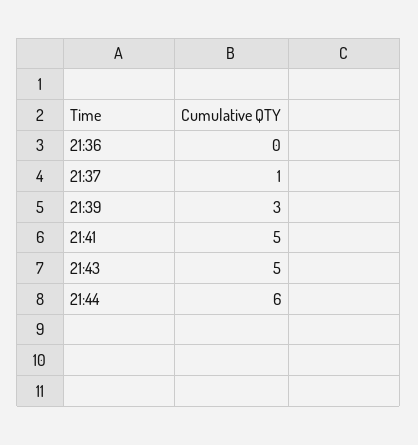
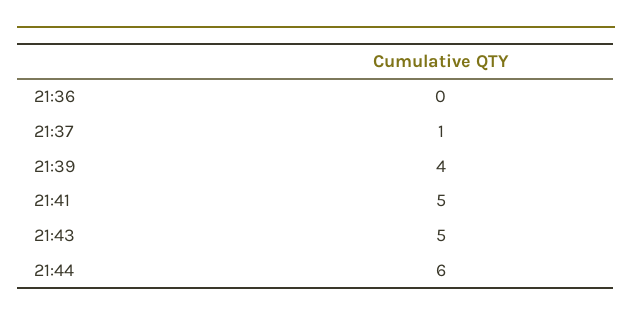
  {
    "21:36": 0,
    "21:37": 1,
-   "21:39": 3,
+   "21:39": 4,
    "21:41": 5,
    "21:43": 5,
    "21:44": 6
  }

